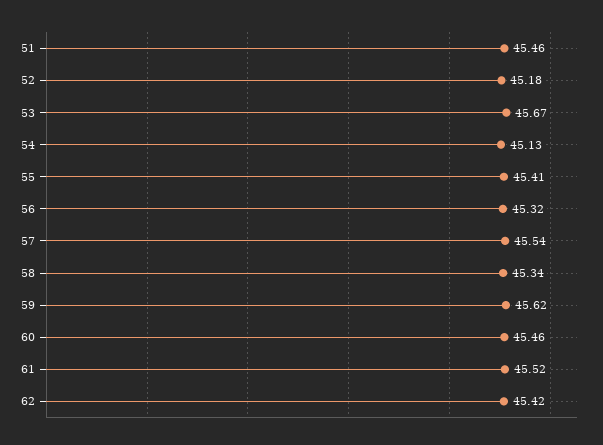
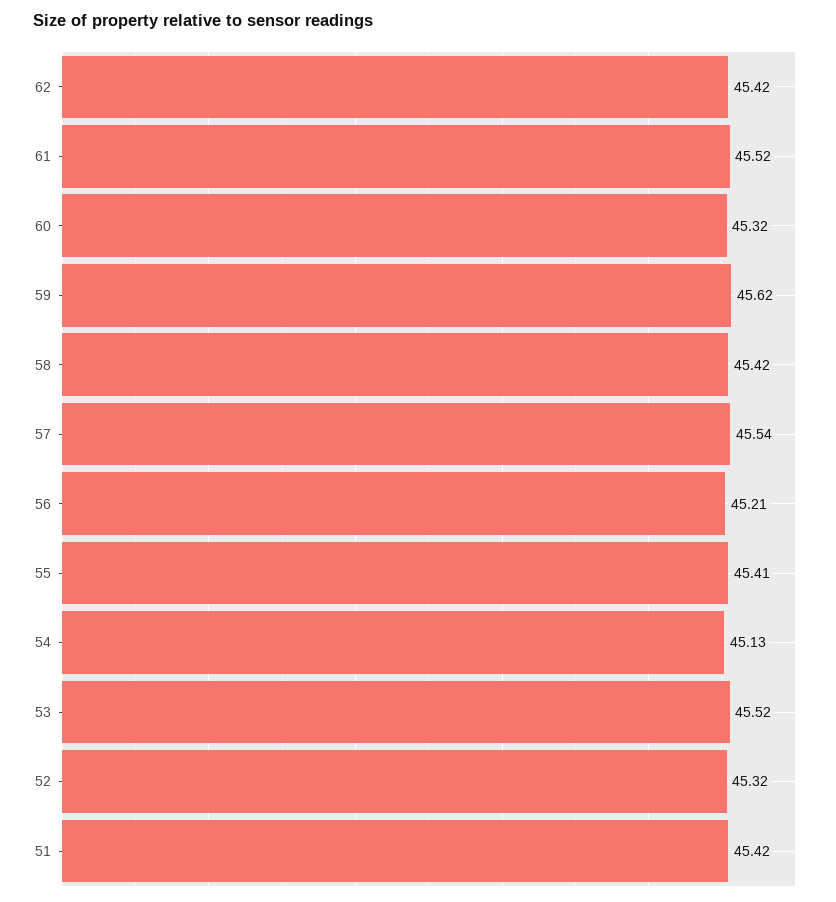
  {
-   "51": 45.46,
+   "51": 45.42,
-   "52": 45.18,
+   "52": 45.32,
-   "53": 45.67,
+   "53": 45.52,
    "54": 45.13,
    "55": 45.41,
-   "56": 45.32,
+   "56": 45.21,
    "57": 45.54,
-   "58": 45.34,
+   "58": 45.42,
    "59": 45.62,
-   "60": 45.46,
+   "60": 45.32,
    "61": 45.52,
    "62": 45.42
  }

